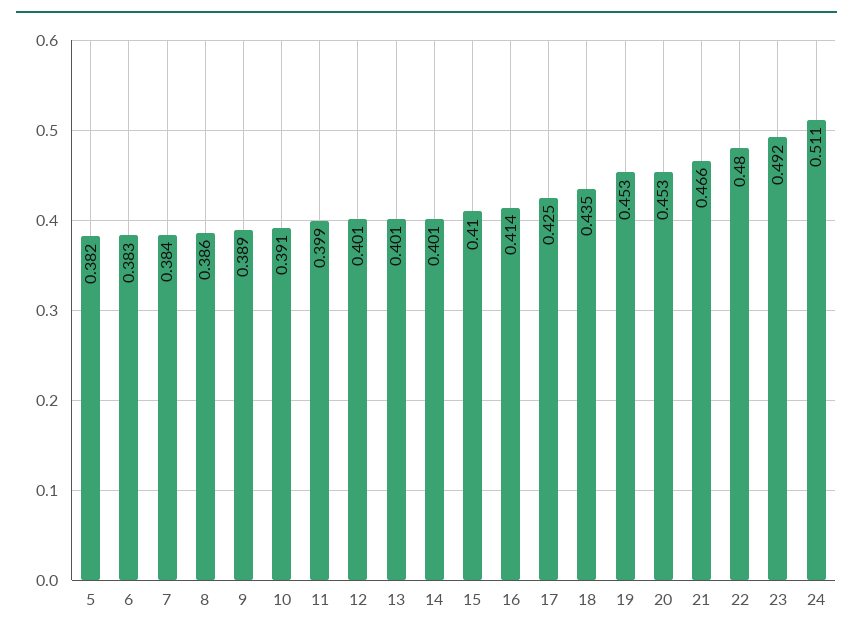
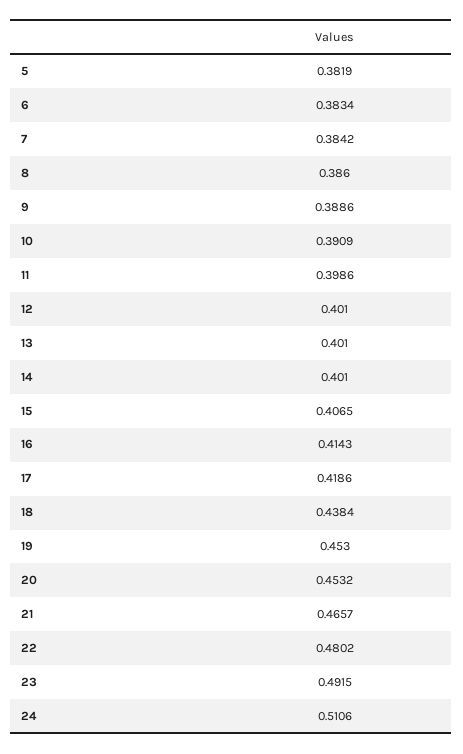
  {
    "5": 0.3819,
    "6": 0.3834,
    "7": 0.3842,
    "8": 0.386,
    "9": 0.3886,
    "10": 0.3909,
    "11": 0.3986,
    "12": 0.401,
    "13": 0.401,
    "14": 0.401,
-   "15": 0.41,
+   "15": 0.4065,
    "16": 0.4143,
-   "17": 0.425,
+   "17": 0.4186,
-   "18": 0.435,
+   "18": 0.4384,
    "19": 0.453,
    "20": 0.4532,
    "21": 0.4657,
    "22": 0.4802,
    "23": 0.4915,
    "24": 0.5106
  }

